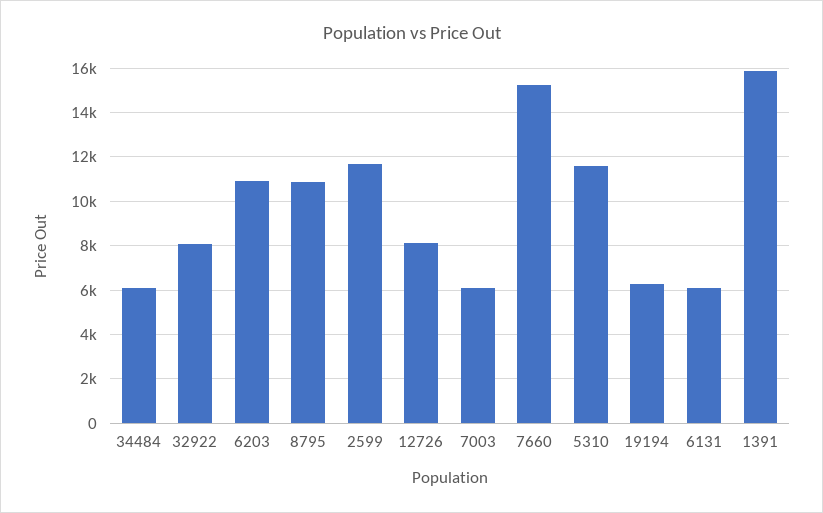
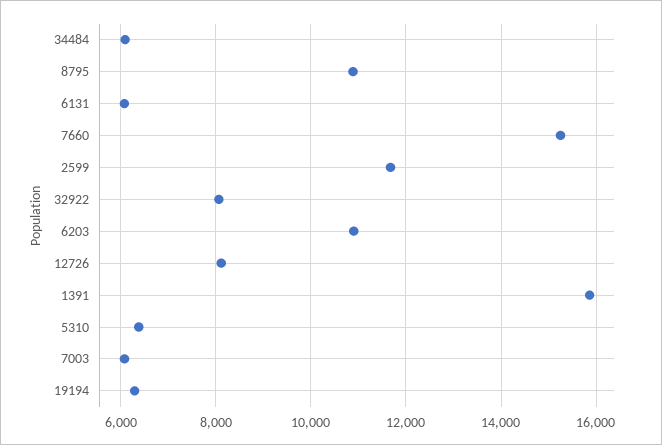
  {
    "34484": 6000,
    "32922": 8000,
    "6203": 11000,
    "8795": 10800,
    "2599": 11600,
    "12726": 8200,
    "7003": 6000,
    "7660": 15200,
-   "5310": 11500,
+   "5310": 6400,
    "19194": 6200,
    "6131": 6000,
    "1391": 15800
  }

